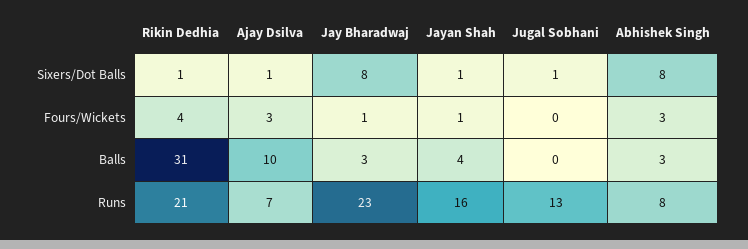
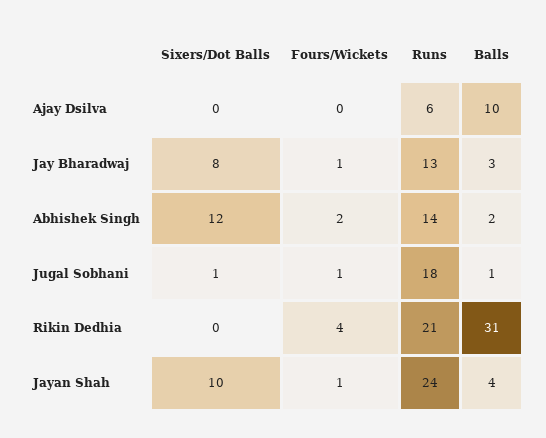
  {
    "Rikin Dedhia": {
-     "Sixers/Dot Balls": 1,
+     "Sixers/Dot Balls": 0,
      "Fours/Wickets": 4,
      "Balls": 31,
      "Runs": 21
    },
    "Ajay Dsilva": {
-     "Sixers/Dot Balls": 1,
+     "Sixers/Dot Balls": 0,
-     "Fours/Wickets": 3,
+     "Fours/Wickets": 0,
      "Balls": 10,
-     "Runs": 7
+     "Runs": 6
    },
    "Jay Bharadwaj": {
      "Sixers/Dot Balls": 8,
      "Fours/Wickets": 1,
      "Balls": 3,
-     "Runs": 23
+     "Runs": 13
    },
    "Jayan Shah": {
-     "Sixers/Dot Balls": 1,
+     "Sixers/Dot Balls": 10,
      "Fours/Wickets": 1,
      "Balls": 4,
-     "Runs": 16
+     "Runs": 24
    },
    "Jugal Sobhani": {
      "Sixers/Dot Balls": 1,
-     "Fours/Wickets": 0,
+     "Fours/Wickets": 1,
-     "Balls": 0,
+     "Balls": 1,
-     "Runs": 13
+     "Runs": 18
    },
    "Abhishek Singh": {
-     "Sixers/Dot Balls": 8,
+     "Sixers/Dot Balls": 12,
-     "Fours/Wickets": 3,
+     "Fours/Wickets": 2,
-     "Balls": 3,
+     "Balls": 2,
-     "Runs": 8
+     "Runs": 14
    }
  }

